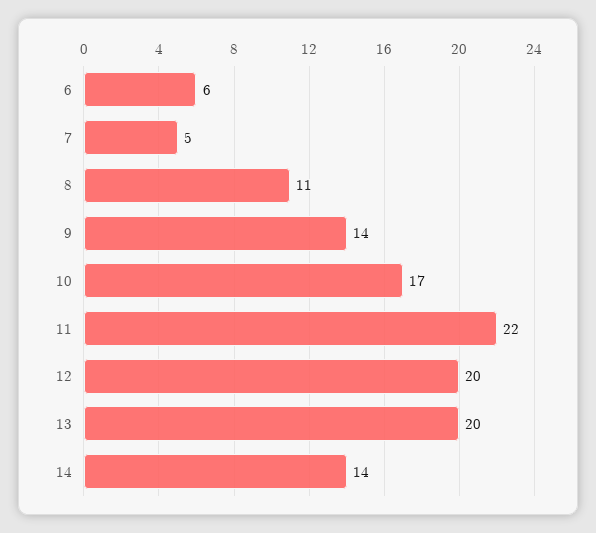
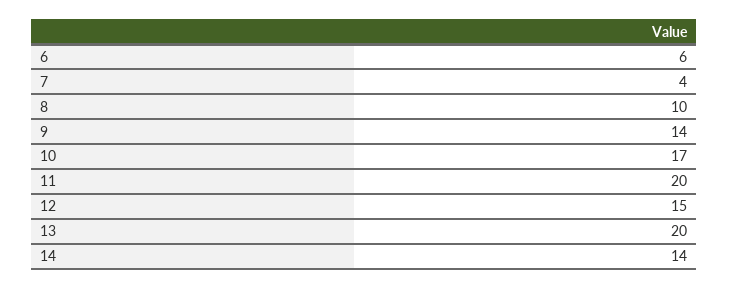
  {
    "6": 6,
-   "7": 5,
+   "7": 4,
-   "8": 11,
+   "8": 10,
    "9": 14,
    "10": 17,
-   "11": 22,
+   "11": 20,
-   "12": 20,
+   "12": 15,
    "13": 20,
    "14": 14
  }

